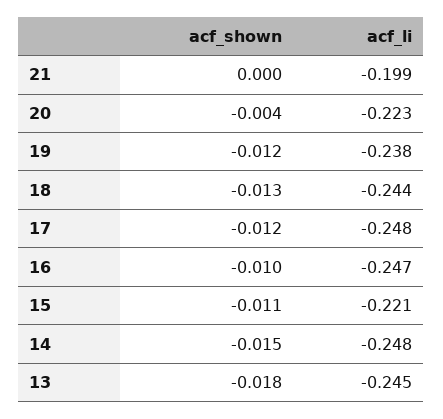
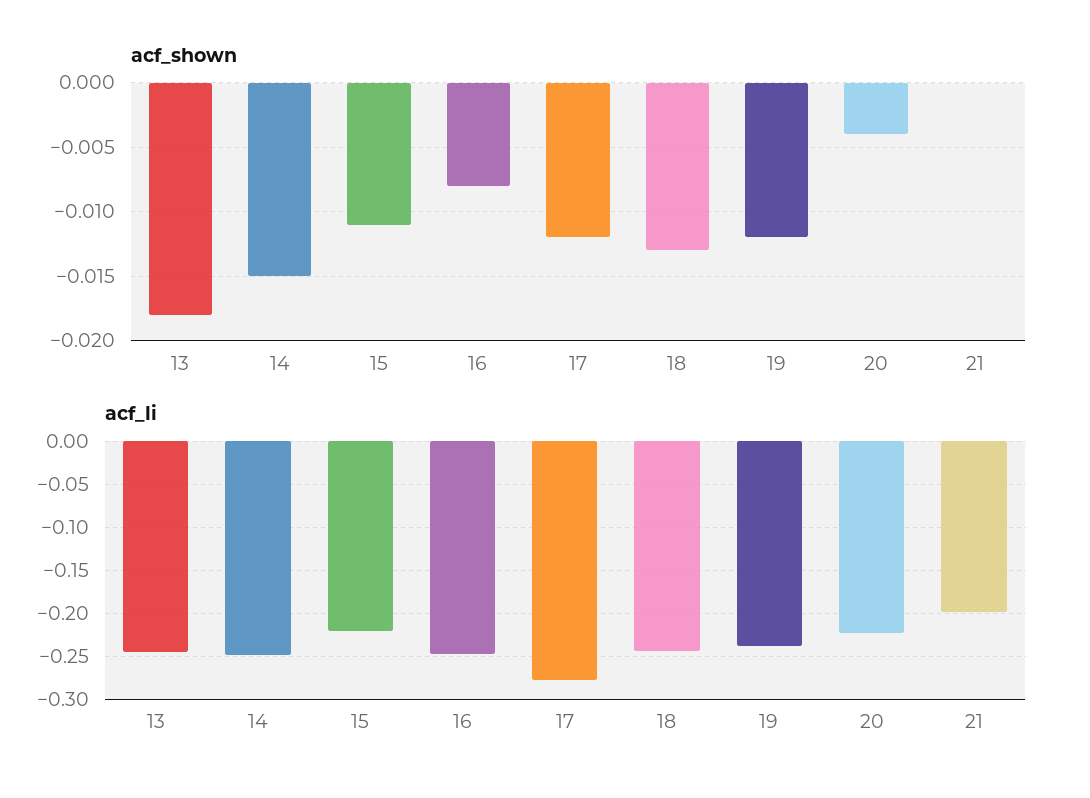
  {
    "acf_shown": {
      "21": 0,
      "20": -0.004,
      "19": -0.012,
      "18": -0.013,
      "17": -0.012,
-     "16": -0.01,
+     "16": -0.008,
      "15": -0.011,
      "14": -0.015,
      "13": -0.018
    },
    "acf_li": {
      "21": -0.199,
      "20": -0.223,
      "19": -0.238,
      "18": -0.244,
-     "17": -0.248,
+     "17": -0.28,
      "16": -0.247,
      "15": -0.221,
      "14": -0.248,
      "13": -0.245
    }
  }

